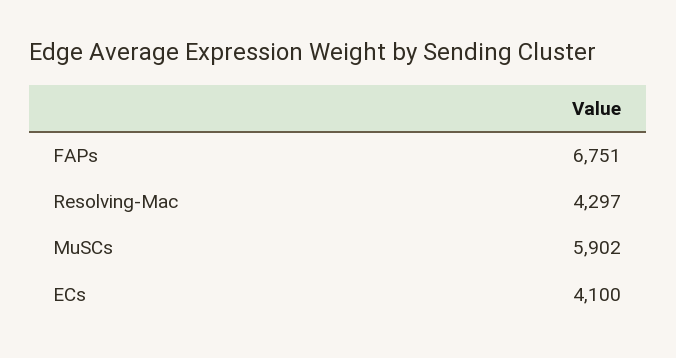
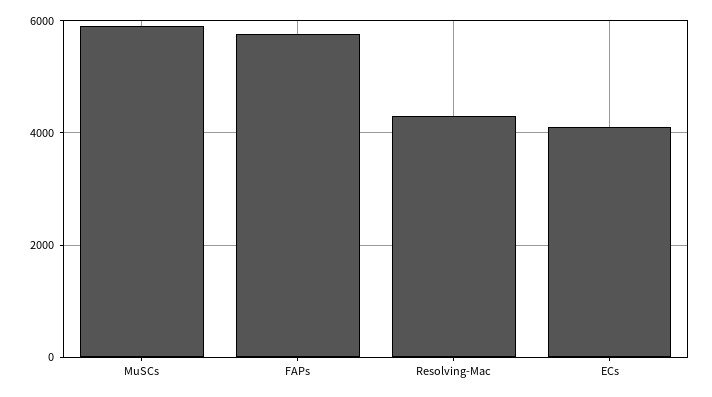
  {
-   "FAPs": 6751,
+   "FAPs": 5800,
    "Resolving-Mac": 4297,
    "MuSCs": 5902,
    "ECs": 4100
  }

